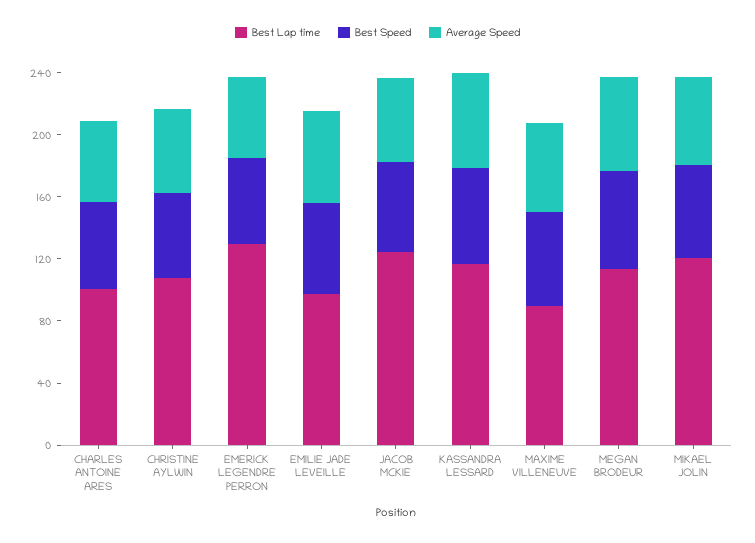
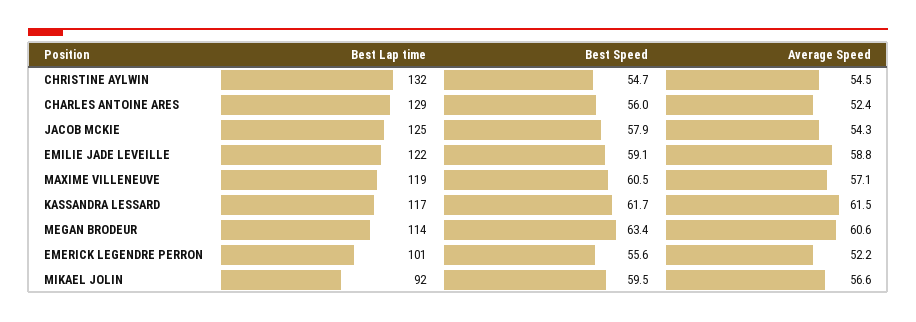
  {
    "Best Lap time": {
-     "CHARLES ANTOINE ARES": 100,
+     "CHARLES ANTOINE ARES": 129,
-     "CHRISTINE AYLWIN": 110,
+     "CHRISTINE AYLWIN": 132,
-     "EMERICK LEGENDRE PERRON": 130,
+     "EMERICK LEGENDRE PERRON": 101,
-     "EMILIE JADE LEVEILLE": 100,
+     "EMILIE JADE LEVEILLE": 122,
      "JACOB MCKIE": 125,
      "KASSANDRA LESSARD": 117,
-     "MAXIME VILLENEUVE": 90,
+     "MAXIME VILLENEUVE": 119,
      "MEGAN BRODEUR": 114,
-     "MIKAEL JOLIN": 120
+     "MIKAEL JOLIN": 92
    },
    "Best Speed": {
      "CHARLES ANTOINE ARES": 56,
      "CHRISTINE AYLWIN": 54.7,
      "EMERICK LEGENDRE PERRON": 55.6,
      "EMILIE JADE LEVEILLE": 59.1,
      "JACOB MCKIE": 57.9,
      "KASSANDRA LESSARD": 61.7,
      "MAXIME VILLENEUVE": 60.5,
      "MEGAN BRODEUR": 63.4,
      "MIKAEL JOLIN": 59.5
    },
    "Average Speed": {
      "CHARLES ANTOINE ARES": 52.4,
      "CHRISTINE AYLWIN": 54.5,
      "EMERICK LEGENDRE PERRON": 52.2,
      "EMILIE JADE LEVEILLE": 58.8,
      "JACOB MCKIE": 54.3,
      "KASSANDRA LESSARD": 61.5,
      "MAXIME VILLENEUVE": 57.1,
      "MEGAN BRODEUR": 60.6,
      "MIKAEL JOLIN": 56.6
    }
  }

